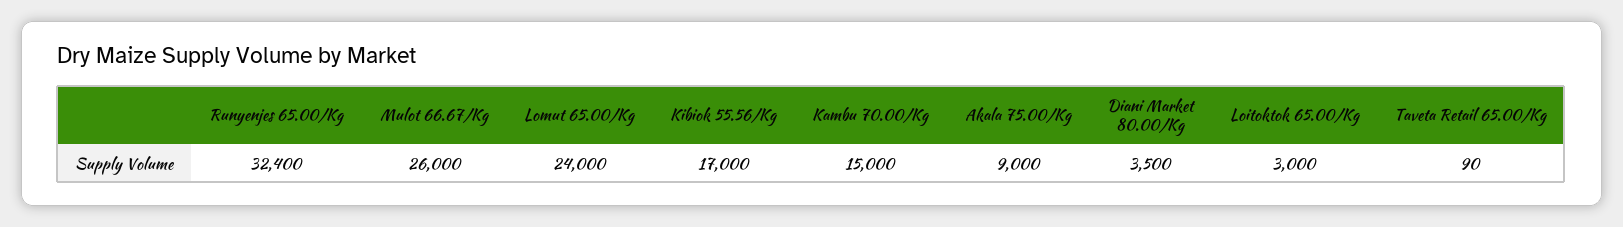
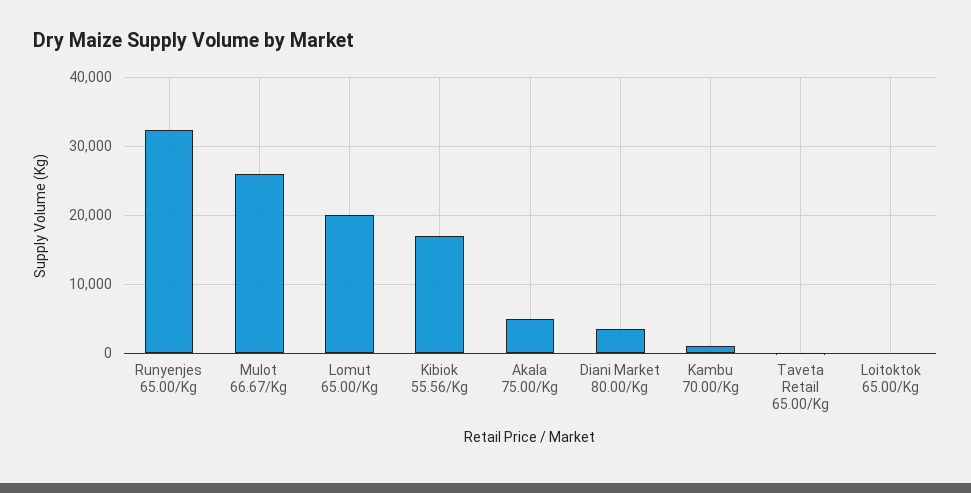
  {
    "Runyenjes 65.00/Kg": 32400,
    "Mulot 66.67/Kg": 26000,
-   "Lomut 65.00/Kg": 24000,
+   "Lomut 65.00/Kg": 20000,
    "Kibiok 55.56/Kg": 17000,
-   "Kambu 70.00/Kg": 15000,
+   "Kambu 70.00/Kg": 1000,
-   "Akala 75.00/Kg": 9000,
+   "Akala 75.00/Kg": 5000,
    "Diani Market 80.00/Kg": 3500,
-   "Loitoktok 65.00/Kg": 3000,
+   "Loitoktok 65.00/Kg": 0,
    "Taveta Retail 65.00/Kg": 90
  }

